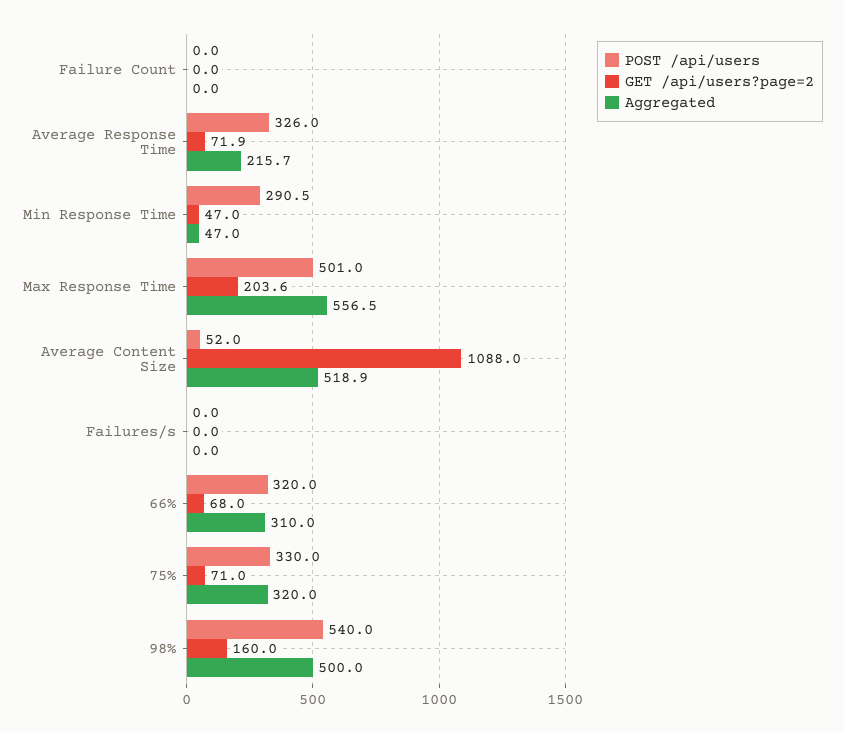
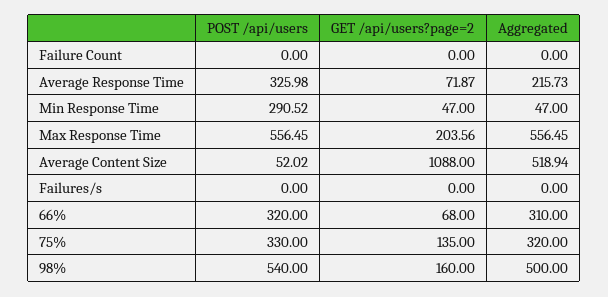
  {
    "POST /api/users": {
      "Failure Count": 0,
      "Average Response Time": 325.98,
      "Min Response Time": 290.52,
-     "Max Response Time": 501,
+     "Max Response Time": 556.45,
      "Average Content Size": 52.02,
      "Failures/s": 0,
      "66%": 320,
      "75%": 330,
      "98%": 540
    },
    "GET /api/users?page=2": {
      "Failure Count": 0,
      "Average Response Time": 71.87,
      "Min Response Time": 47,
      "Max Response Time": 203.56,
      "Average Content Size": 1088,
      "Failures/s": 0,
      "66%": 68,
-     "75%": 71,
+     "75%": 135,
      "98%": 160
    },
    "Aggregated": {
      "Failure Count": 0,
      "Average Response Time": 215.73,
      "Min Response Time": 47,
      "Max Response Time": 556.45,
      "Average Content Size": 518.94,
      "Failures/s": 0,
      "66%": 310,
      "75%": 320,
      "98%": 500
    }
  }

